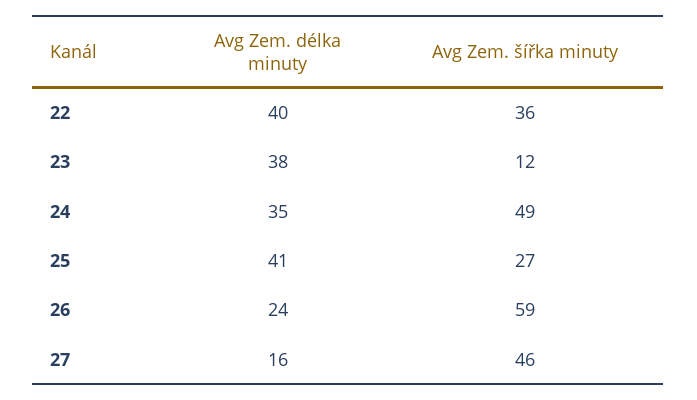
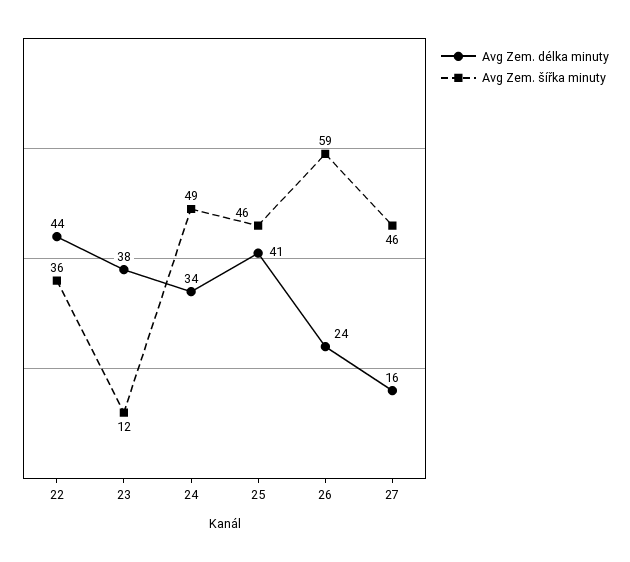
  {
    "Avg Zem. délka minuty": {
-     "22": 40,
+     "22": 44,
      "23": 38,
-     "24": 35,
+     "24": 34,
      "25": 41,
      "26": 24,
      "27": 16
    },
    "Avg Zem. šířka minuty": {
      "22": 36,
      "23": 12,
      "24": 49,
-     "25": 27,
+     "25": 46,
      "26": 59,
      "27": 46
    }
  }

